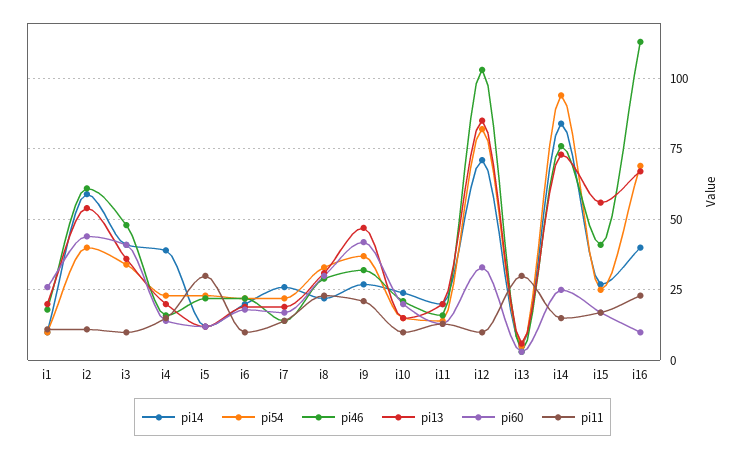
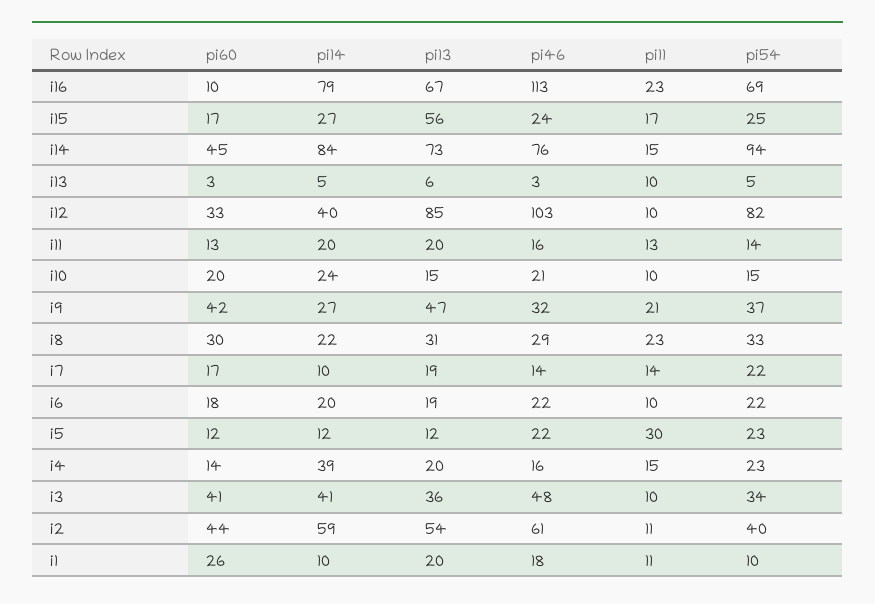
  {
    "pi14": {
      "i1": 10,
      "i2": 59,
      "i3": 41,
      "i4": 39,
      "i5": 12,
      "i6": 20,
-     "i7": 25,
+     "i7": 10,
      "i8": 22,
      "i9": 27,
      "i10": 24,
      "i11": 20,
-     "i12": 70,
+     "i12": 40,
      "i13": 5,
      "i14": 84,
      "i15": 27,
-     "i16": 40
+     "i16": 79
    },
    "pi54": {
      "i1": 10,
      "i2": 40,
      "i3": 34,
      "i4": 23,
      "i5": 23,
      "i6": 22,
      "i7": 22,
      "i8": 33,
      "i9": 37,
      "i10": 15,
      "i11": 14,
      "i12": 82,
      "i13": 5,
      "i14": 94,
      "i15": 25,
      "i16": 69
    },
    "pi46": {
      "i1": 18,
      "i2": 61,
      "i3": 48,
      "i4": 16,
      "i5": 22,
      "i6": 22,
      "i7": 14,
      "i8": 29,
      "i9": 32,
      "i10": 21,
      "i11": 16,
      "i12": 103,
      "i13": 3,
      "i14": 76,
-     "i15": 40,
+     "i15": 24,
      "i16": 113
    },
    "pi13": {
      "i1": 20,
      "i2": 54,
      "i3": 36,
      "i4": 20,
      "i5": 12,
      "i6": 19,
      "i7": 19,
      "i8": 31,
      "i9": 47,
      "i10": 15,
      "i11": 20,
      "i12": 85,
      "i13": 6,
      "i14": 73,
      "i15": 56,
      "i16": 67
    },
    "pi60": {
      "i1": 26,
      "i2": 44,
      "i3": 41,
      "i4": 14,
      "i5": 12,
      "i6": 18,
      "i7": 17,
      "i8": 30,
      "i9": 42,
      "i10": 20,
      "i11": 13,
      "i12": 33,
      "i13": 3,
-     "i14": 25,
+     "i14": 45,
      "i15": 17,
      "i16": 10
    },
    "pi11": {
      "i1": 11,
      "i2": 11,
      "i3": 10,
      "i4": 15,
      "i5": 30,
      "i6": 10,
      "i7": 14,
      "i8": 23,
      "i9": 21,
      "i10": 10,
      "i11": 13,
      "i12": 10,
-     "i13": 30,
+     "i13": 10,
      "i14": 15,
      "i15": 17,
      "i16": 23
    }
  }

